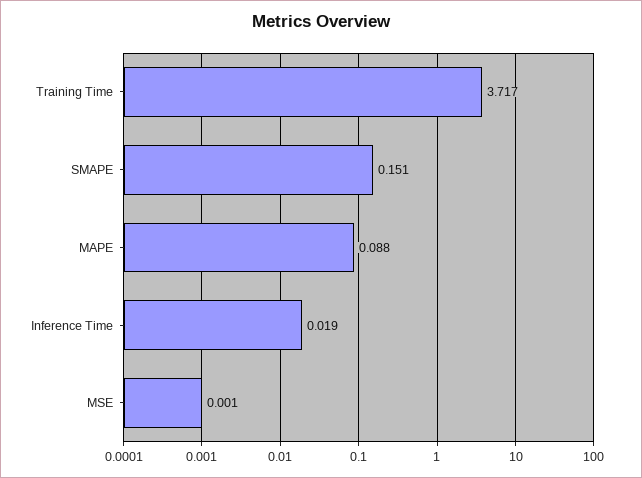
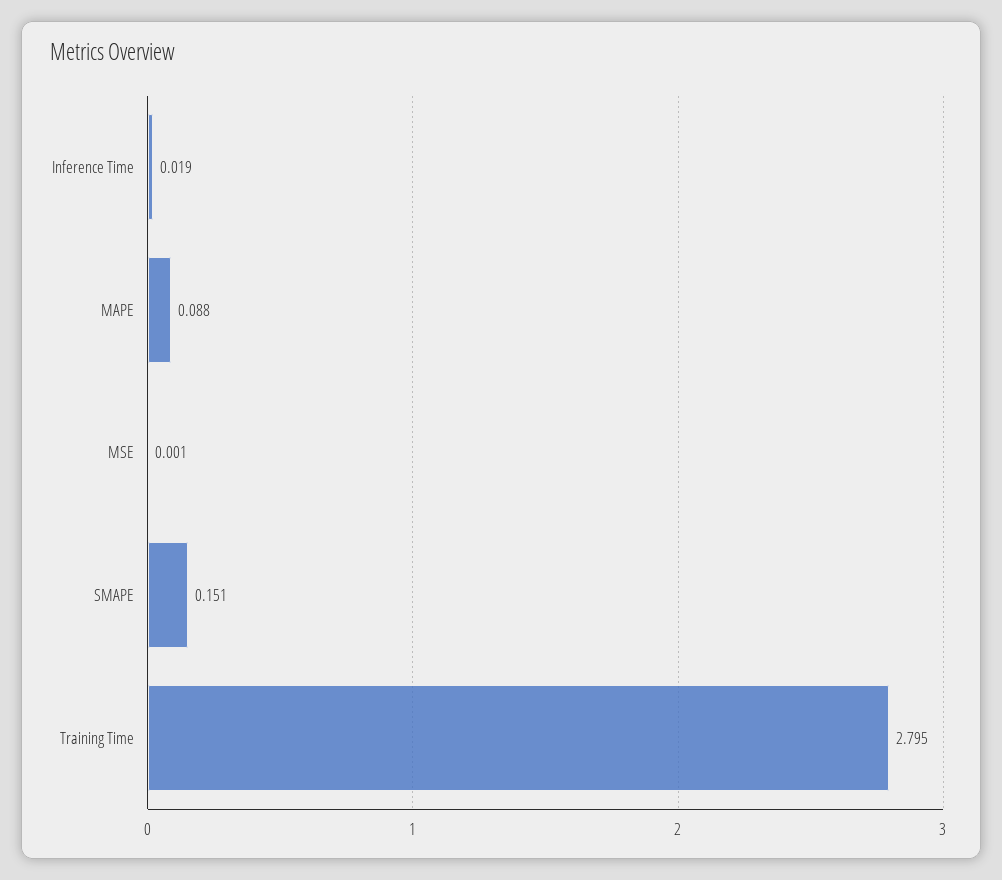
  {
-   "Training Time": 3.717,
+   "Training Time": 2.795,
    "SMAPE": 0.151,
    "MAPE": 0.088,
    "Inference Time": 0.019,
    "MSE": 0.001
  }

